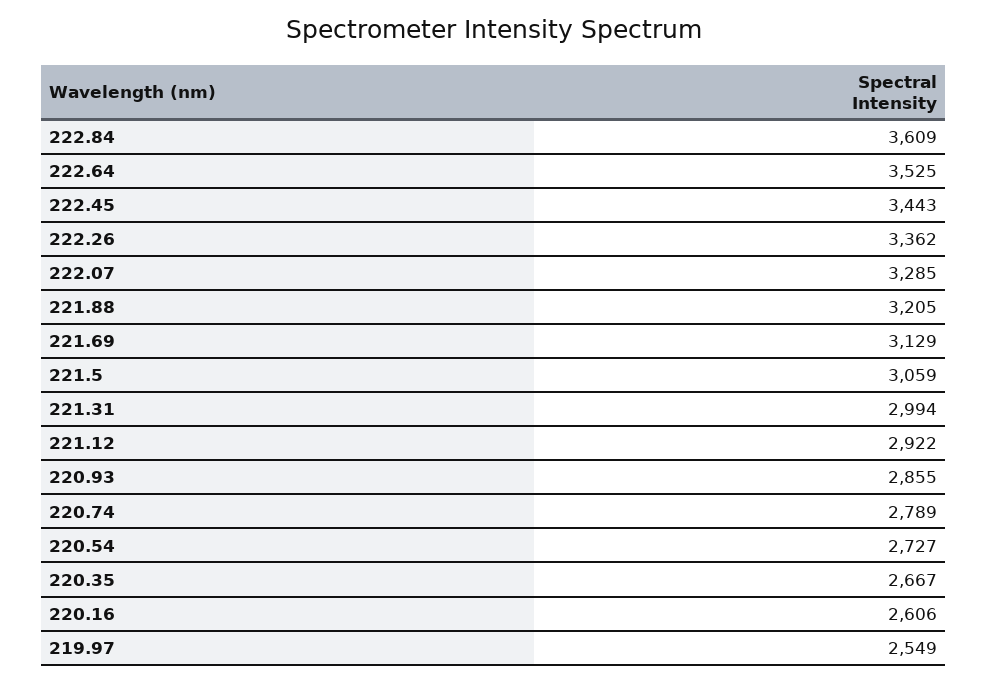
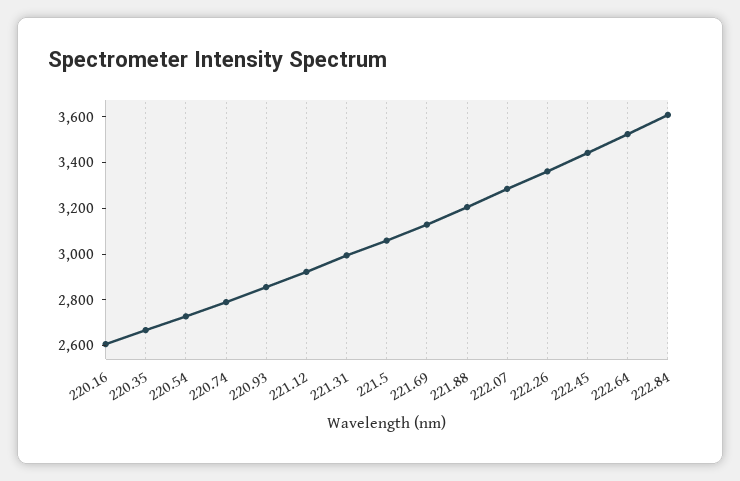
  {
    "222.84": 3609,
    "222.64": 3525,
    "222.45": 3443,
    "222.26": 3362,
    "222.07": 3285,
    "221.88": 3205,
    "221.69": 3129,
    "221.5": 3059,
    "221.31": 2994,
    "221.12": 2922,
    "220.93": 2855,
    "220.74": 2789,
    "220.54": 2727,
    "220.35": 2667,
-   "220.16": 2606,
+   "220.16": 2606
-   "219.97": 2549
  }

